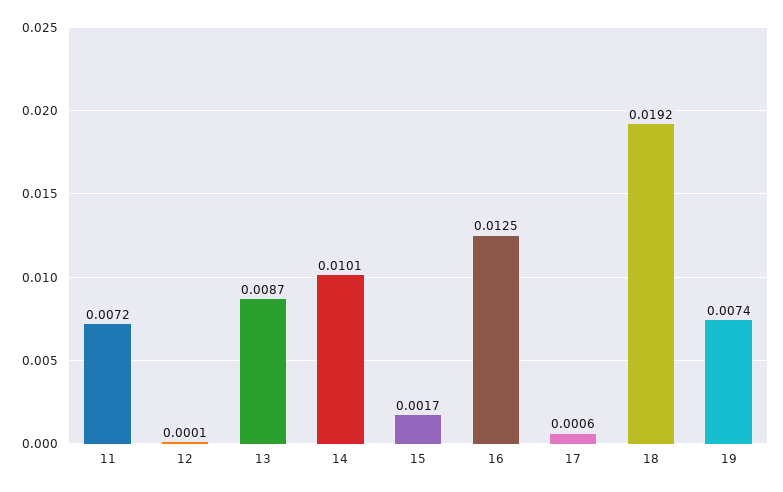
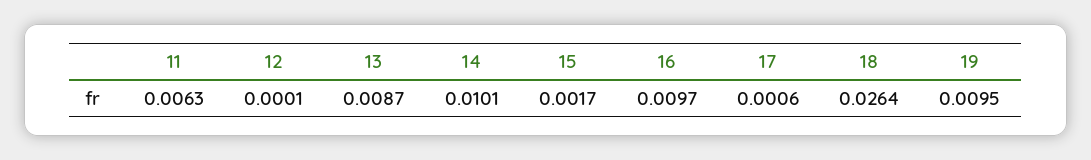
  {
-   "11": 0.0072,
+   "11": 0.0063,
    "12": 0.0001,
    "13": 0.0087,
    "14": 0.0101,
    "15": 0.0017,
-   "16": 0.0125,
+   "16": 0.0097,
    "17": 0.0006,
-   "18": 0.0192,
+   "18": 0.0264,
-   "19": 0.0074
+   "19": 0.0095
  }

